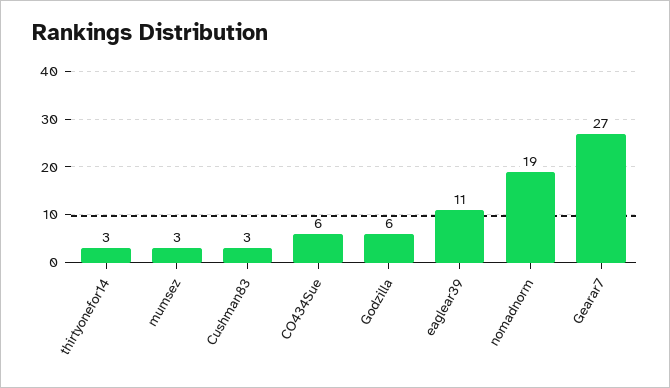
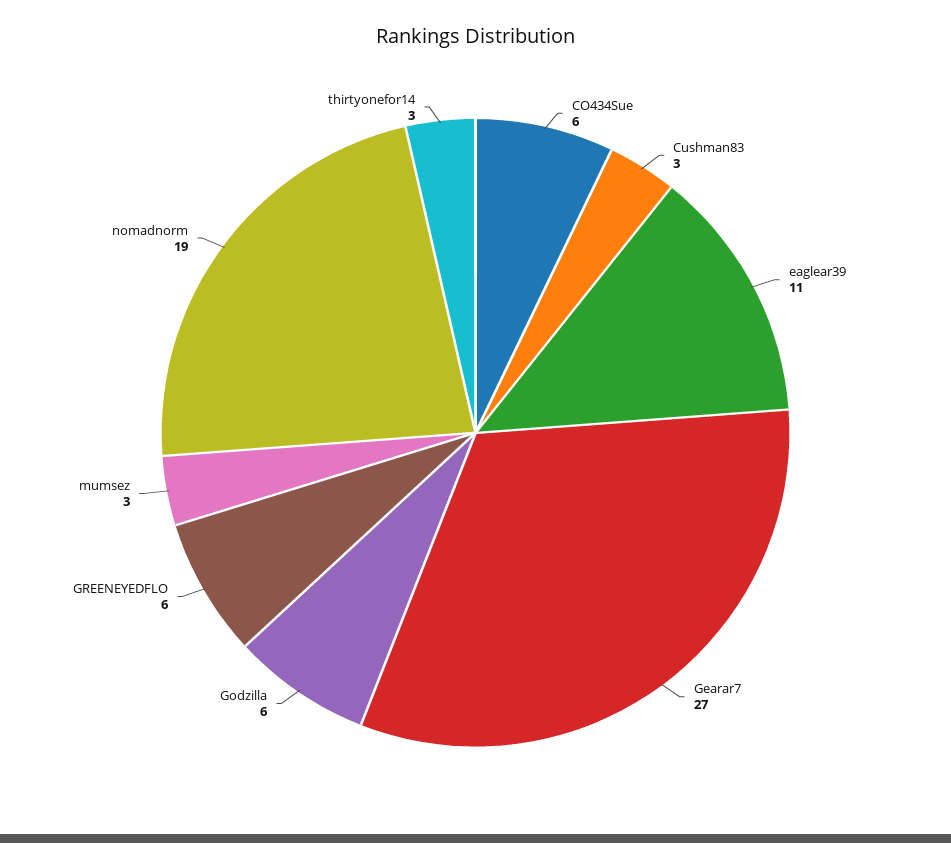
  {
    "thirtyonefor14": 3,
    "mumsez": 3,
    "Cushman83": 3,
    "CO434Sue": 6,
    "Godzilla": 6,
    "eaglear39": 11,
    "nomadnorm": 19,
-   "Gearar7": 27
+   "Gearar7": 27,
+   "GREENEYEDFLO": 6
  }

